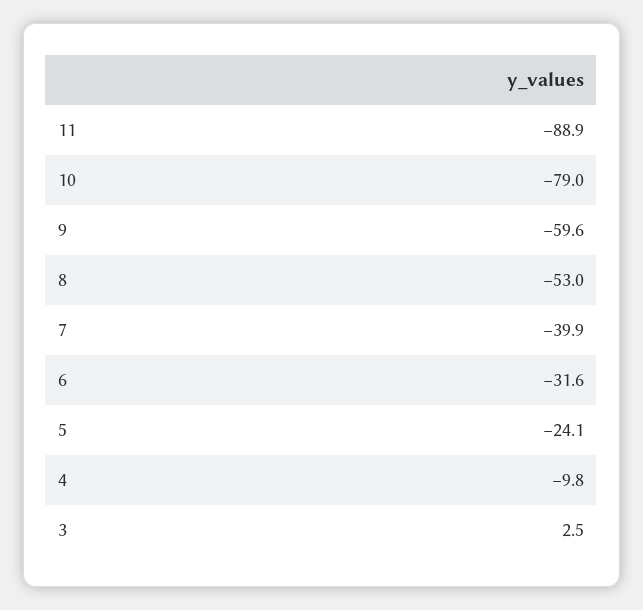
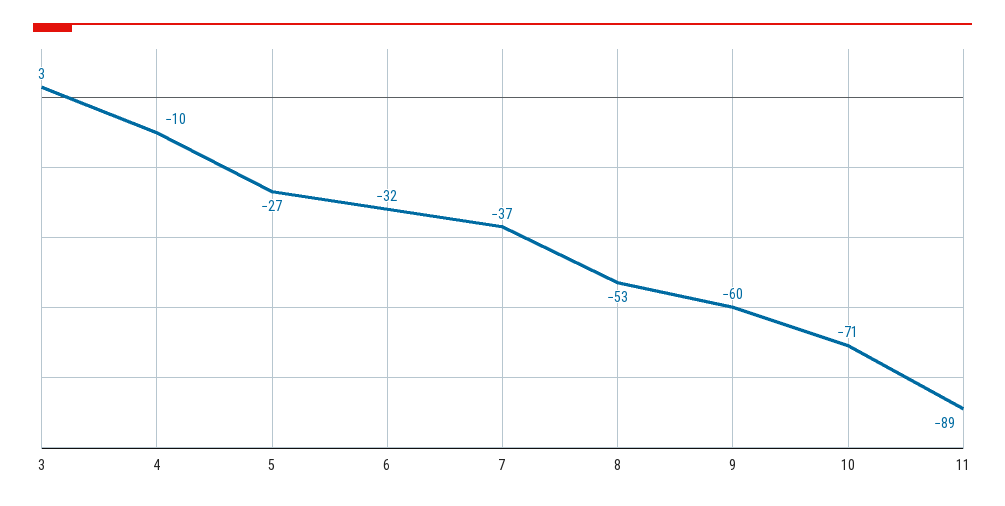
  {
    "11": -88.9,
-   "10": -79,
+   "10": -71,
    "9": -59.6,
    "8": -53,
-   "7": -39.9,
+   "7": -37,
    "6": -31.6,
-   "5": -24.1,
+   "5": -27,
    "4": -9.8,
    "3": 2.5
  }

